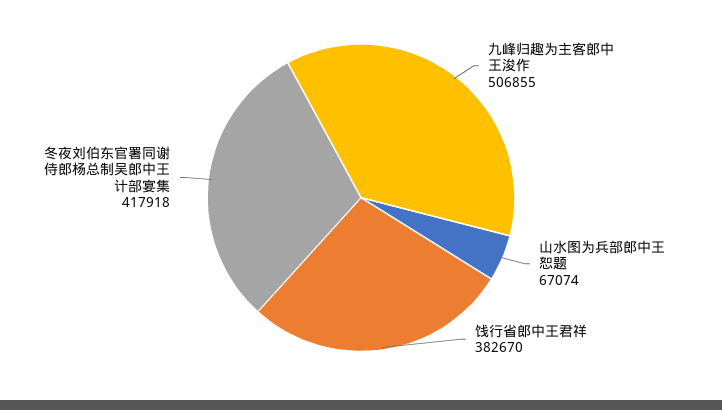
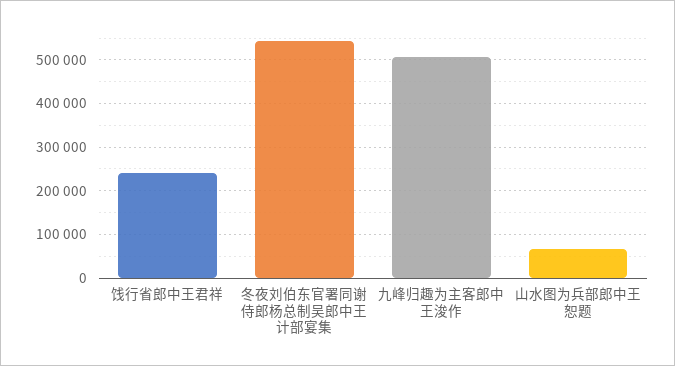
  {
    "九峰归趣为主客郎中王浚作": 506855,
    "山水图为兵部郎中王恕题": 67074,
-   "饯行省郎中王君祥": 382670,
+   "饯行省郎中王君祥": 240000,
-   "冬夜刘伯东官署同谢侍郎杨总制吴郎中王计部宴集": 417918
+   "冬夜刘伯东官署同谢侍郎杨总制吴郎中王计部宴集": 540000
  }

